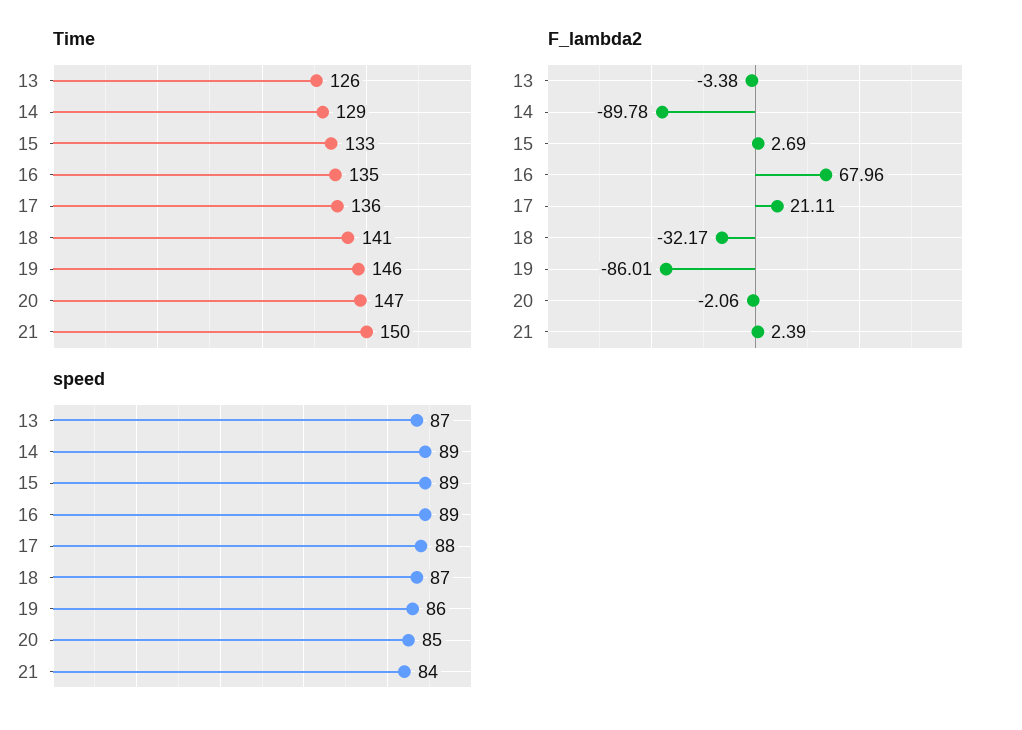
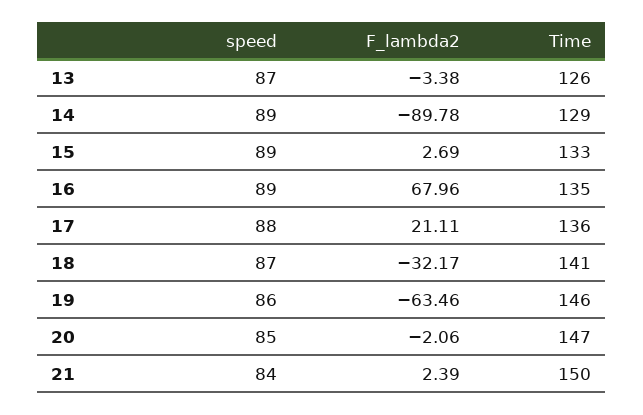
  {
    "Time": {
      "13": 126,
      "14": 129,
      "15": 133,
      "16": 135,
      "17": 136,
      "18": 141,
      "19": 146,
      "20": 147,
      "21": 150
    },
    "F_lambda2": {
      "13": -3.38,
      "14": -89.78,
      "15": 2.69,
      "16": 67.96,
      "17": 21.11,
      "18": -32.17,
-     "19": -86.01,
+     "19": -63.46,
      "20": -2.06,
      "21": 2.39
    },
    "speed": {
      "13": 87,
      "14": 89,
      "15": 89,
      "16": 89,
      "17": 88,
      "18": 87,
      "19": 86,
      "20": 85,
      "21": 84
    }
  }

